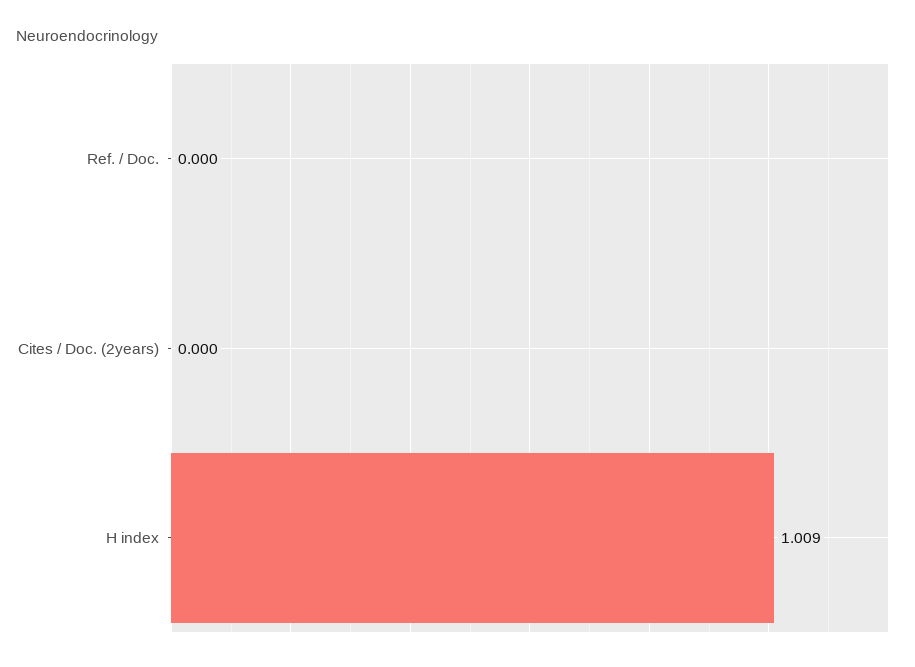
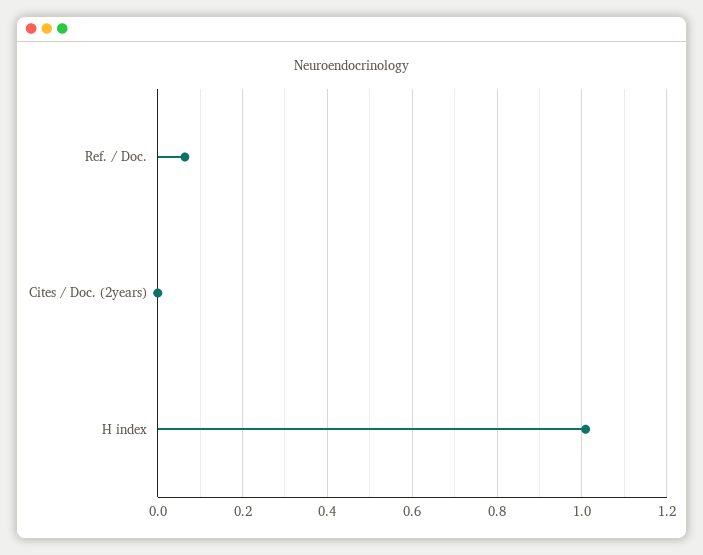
  {
-   "Ref. / Doc.": 0,
+   "Ref. / Doc.": 0.06,
    "Cites / Doc. (2years)": 0,
    "H index": 1.009
  }

